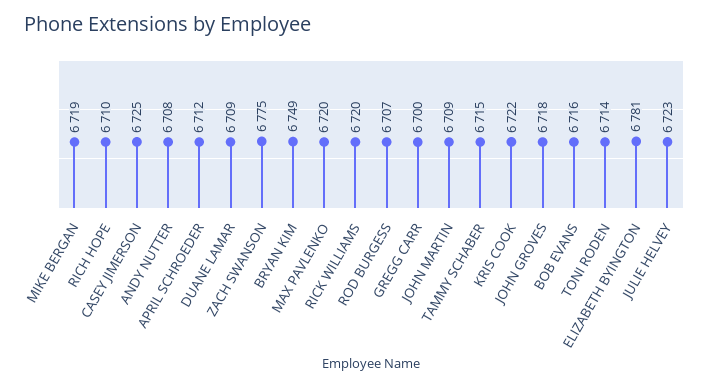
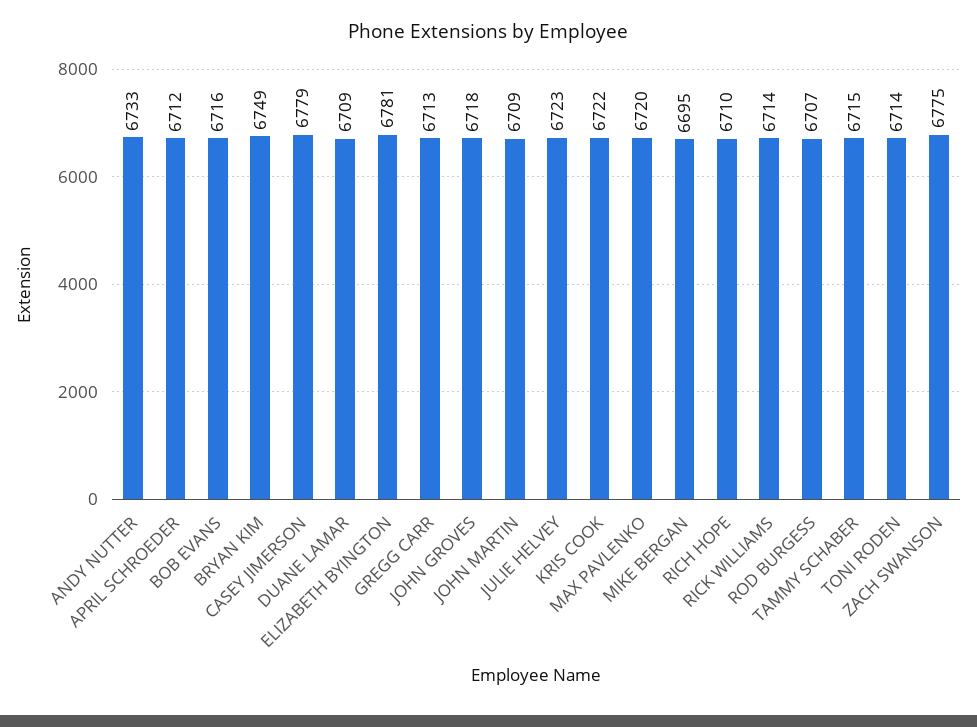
  {
-   "MIKE BERGAN": 6719,
+   "MIKE BERGAN": 6695,
    "RICH HOPE": 6710,
-   "CASEY JIMERSON": 6725,
+   "CASEY JIMERSON": 6779,
-   "ANDY NUTTER": 6708,
+   "ANDY NUTTER": 6733,
    "APRIL SCHROEDER": 6712,
    "DUANE LAMAR": 6709,
    "ZACH SWANSON": 6775,
    "BRYAN KIM": 6749,
    "MAX PAVLENKO": 6720,
-   "RICK WILLIAMS": 6720,
+   "RICK WILLIAMS": 6714,
    "ROD BURGESS": 6707,
-   "GREGG CARR": 6700,
+   "GREGG CARR": 6713,
    "JOHN MARTIN": 6709,
    "TAMMY SCHABER": 6715,
    "KRIS COOK": 6722,
    "JOHN GROVES": 6718,
    "BOB EVANS": 6716,
    "TONI RODEN": 6714,
    "ELIZABETH BYINGTON": 6781,
    "JULIE HELVEY": 6723
  }

